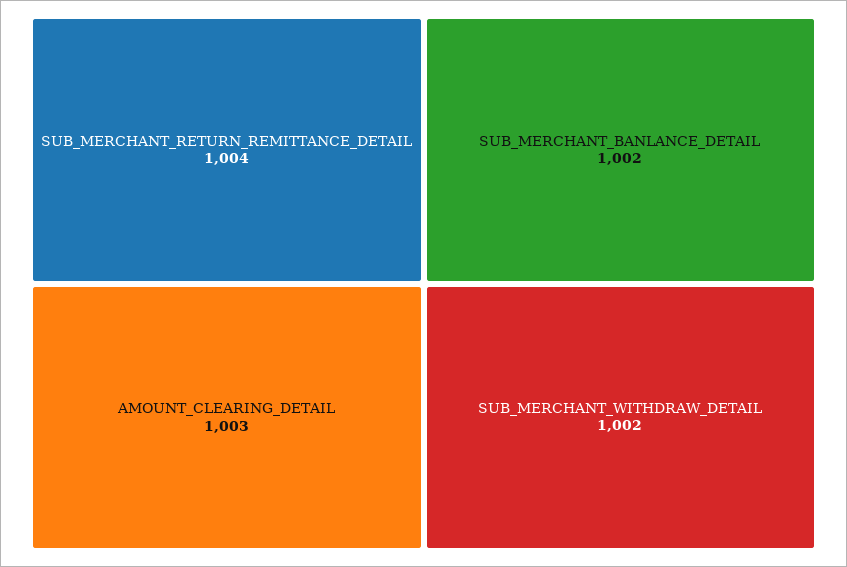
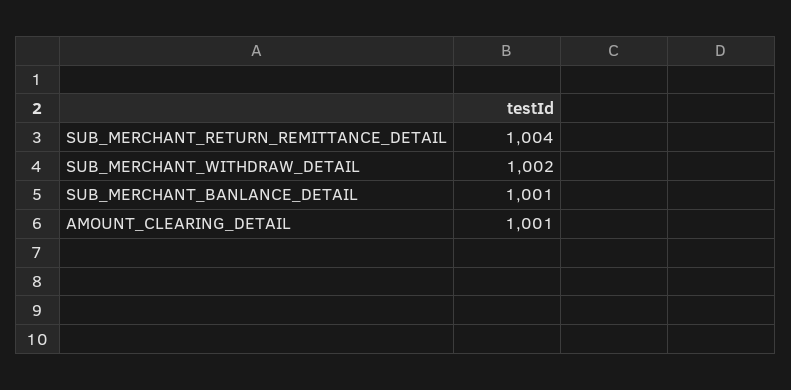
  {
    "SUB_MERCHANT_RETURN_REMITTANCE_DETAIL": 1004,
-   "AMOUNT_CLEARING_DETAIL": 1003,
+   "AMOUNT_CLEARING_DETAIL": 1001,
-   "SUB_MERCHANT_BANLANCE_DETAIL": 1002,
+   "SUB_MERCHANT_BANLANCE_DETAIL": 1001,
    "SUB_MERCHANT_WITHDRAW_DETAIL": 1002
  }

